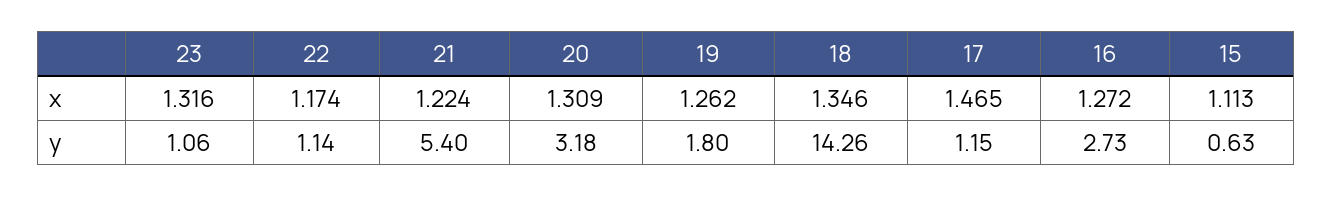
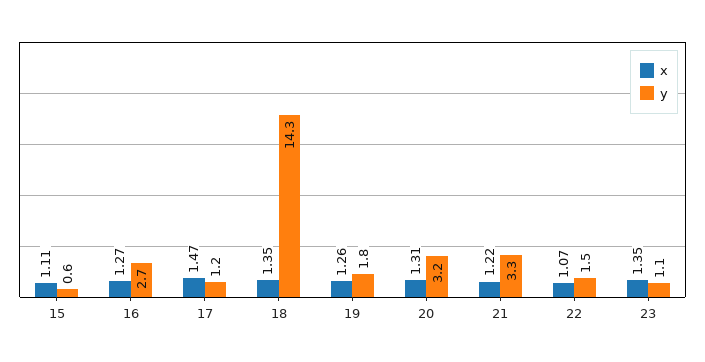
  {
    "x": {
-     "23": 1.316,
+     "23": 1.35,
-     "22": 1.174,
+     "22": 1.07,
      "21": 1.224,
      "20": 1.309,
      "19": 1.262,
      "18": 1.346,
      "17": 1.465,
      "16": 1.272,
      "15": 1.113
    },
    "y": {
      "23": 1.06,
-     "22": 1.14,
+     "22": 1.5,
-     "21": 5.4,
+     "21": 3.3,
      "20": 3.18,
      "19": 1.8,
      "18": 14.26,
      "17": 1.15,
      "16": 2.73,
      "15": 0.63
    }
  }

